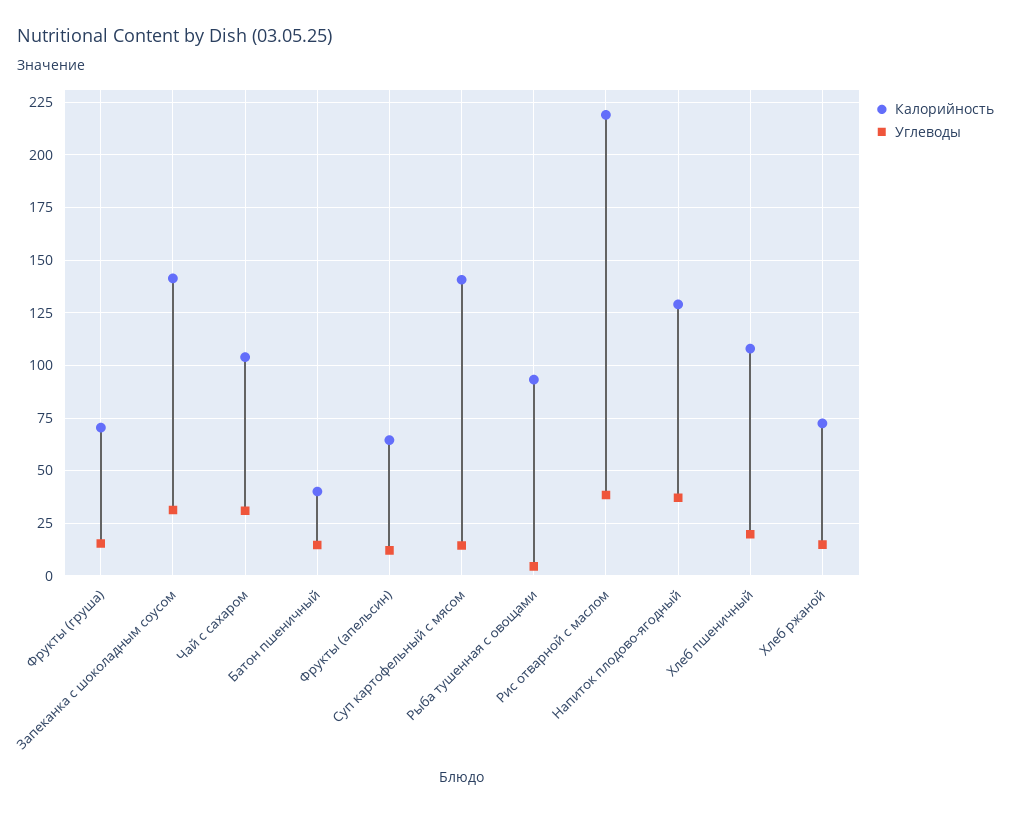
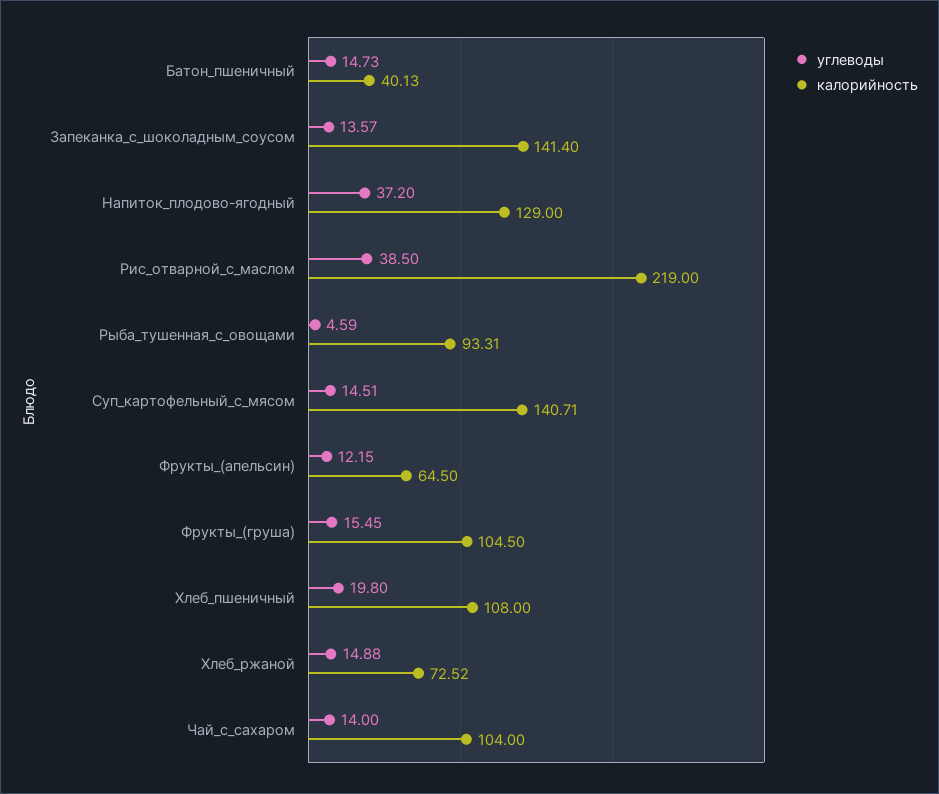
  {
    "Калорийность": {
-     "Фрукты (груша)": 70,
+     "Фрукты (груша)": 104.5,
      "Запеканка с шоколадным соусом": 141.4,
      "Чай с сахаром": 104,
      "Батон пшеничный": 40.13,
      "Фрукты (апельсин)": 64.5,
      "Суп картофельный с мясом": 140.71,
      "Рыба тушенная с овощами": 93.31,
      "Рис отварной с маслом": 219,
      "Напиток плодово-ягодный": 129,
      "Хлеб пшеничный": 108,
      "Хлеб ржаной": 72.52
    },
    "Углеводы": {
      "Фрукты (груша)": 15.45,
-     "Запеканка с шоколадным соусом": 30,
+     "Запеканка с шоколадным соусом": 13.57,
-     "Чай с сахаром": 30,
+     "Чай с сахаром": 14,
      "Батон пшеничный": 14.73,
      "Фрукты (апельсин)": 12.15,
      "Суп картофельный с мясом": 14.51,
      "Рыба тушенная с овощами": 4.59,
      "Рис отварной с маслом": 38.5,
      "Напиток плодово-ягодный": 37.2,
      "Хлеб пшеничный": 19.8,
      "Хлеб ржаной": 14.88
    }
  }

